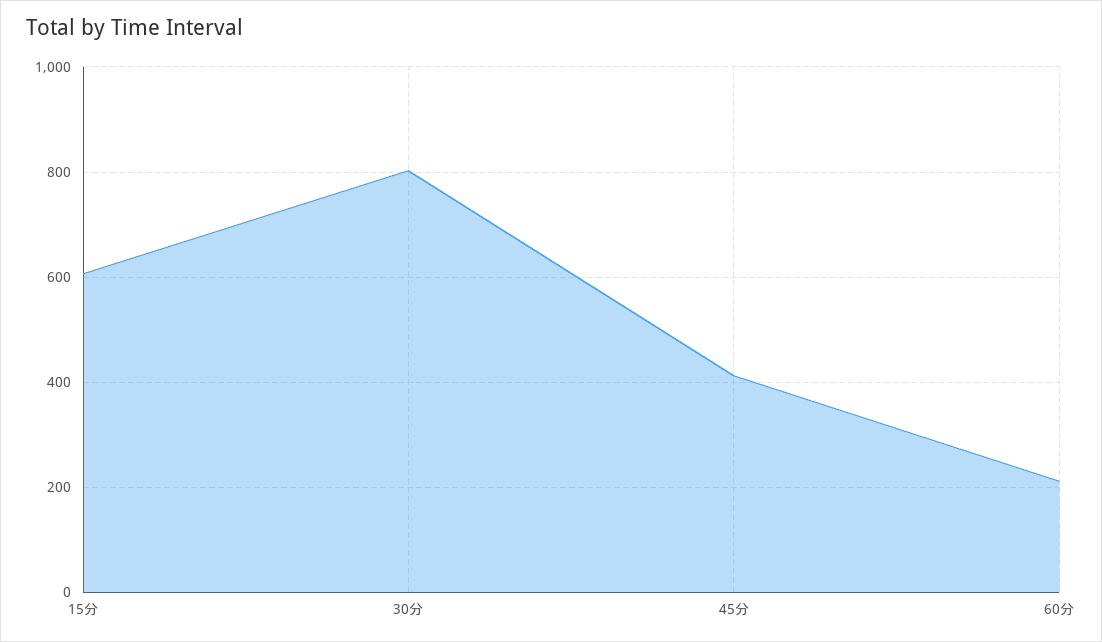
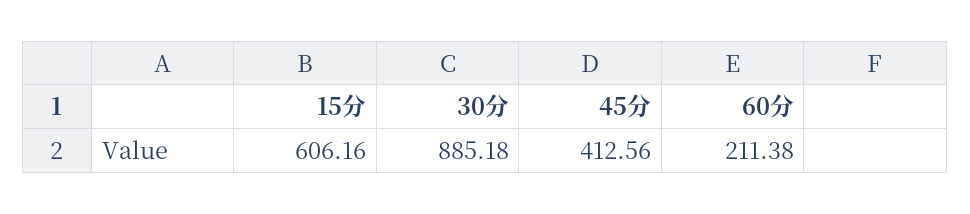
  {
    "15分": 606.16,
-   "30分": 800,
+   "30分": 885.18,
    "45分": 412.56,
    "60分": 211.38
  }

